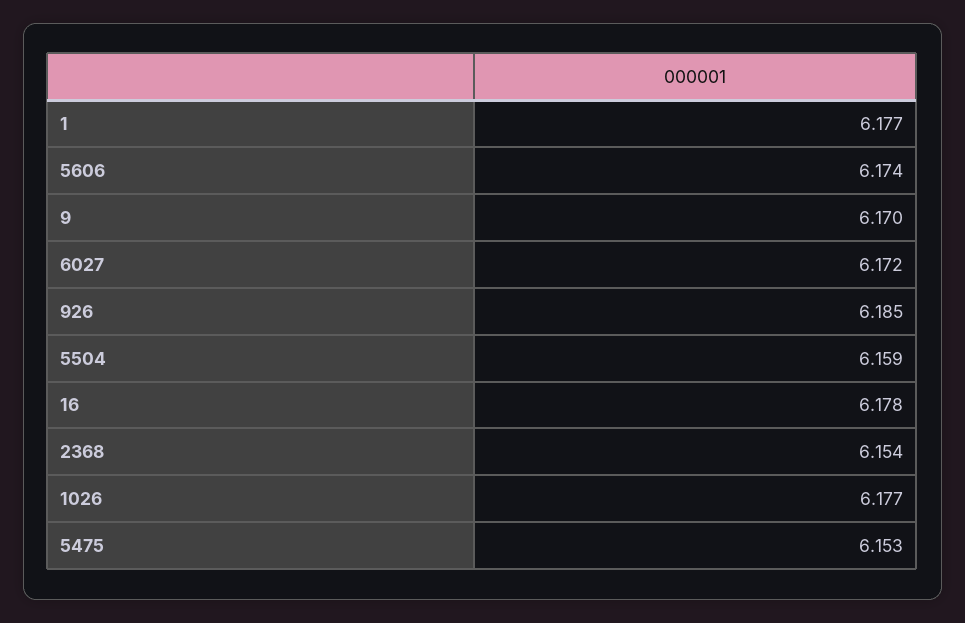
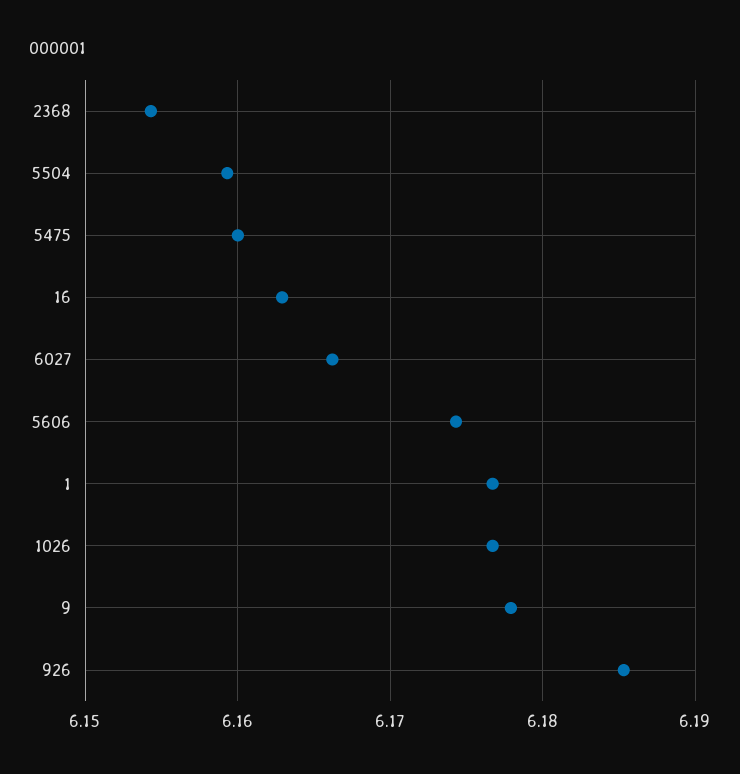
  {
    "1": 6.177,
    "5606": 6.174,
-   "9": 6.17,
+   "9": 6.178,
-   "6027": 6.172,
+   "6027": 6.166,
    "926": 6.185,
    "5504": 6.159,
-   "16": 6.178,
+   "16": 6.163,
    "2368": 6.154,
    "1026": 6.177,
-   "5475": 6.153
+   "5475": 6.16
  }

